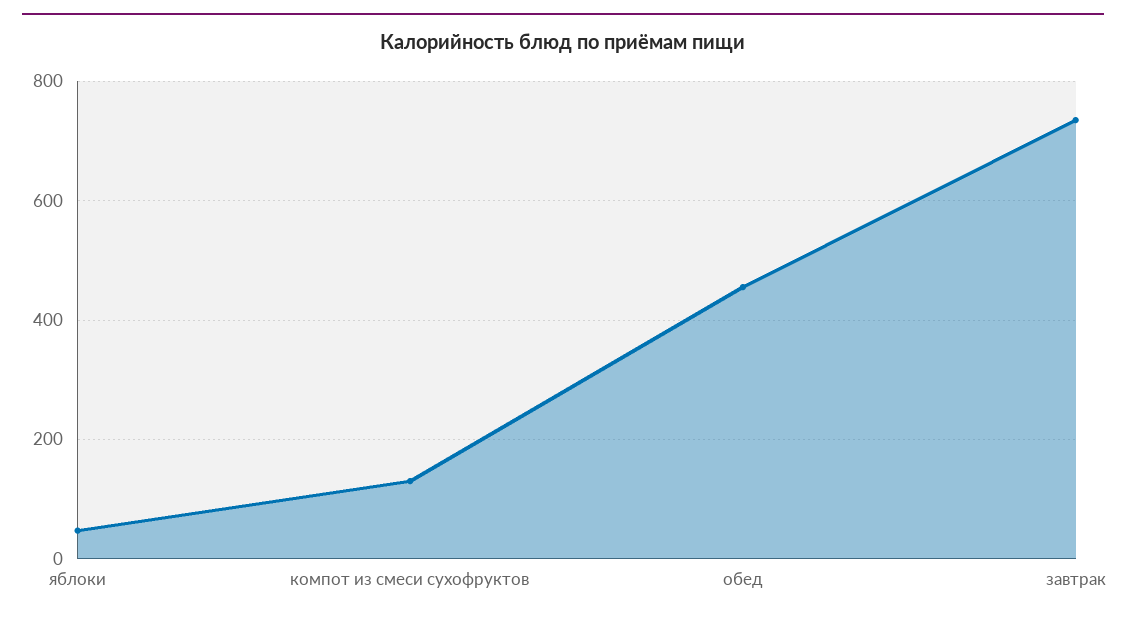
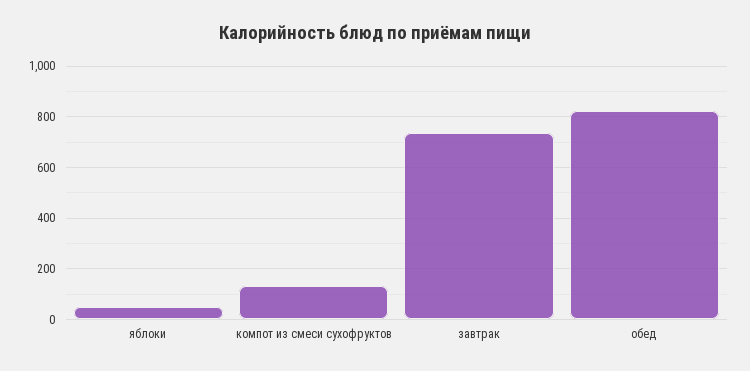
  {
    "яблоки": 40,
    "компот из смеси сухофруктов": 140,
-   "обед": 460,
+   "обед": 825,
    "завтрак": 740
  }

